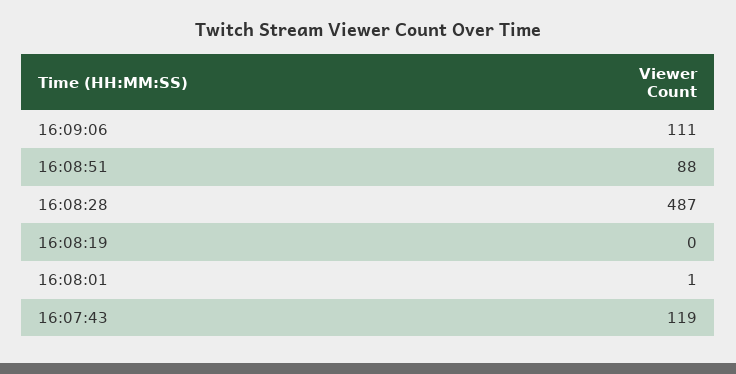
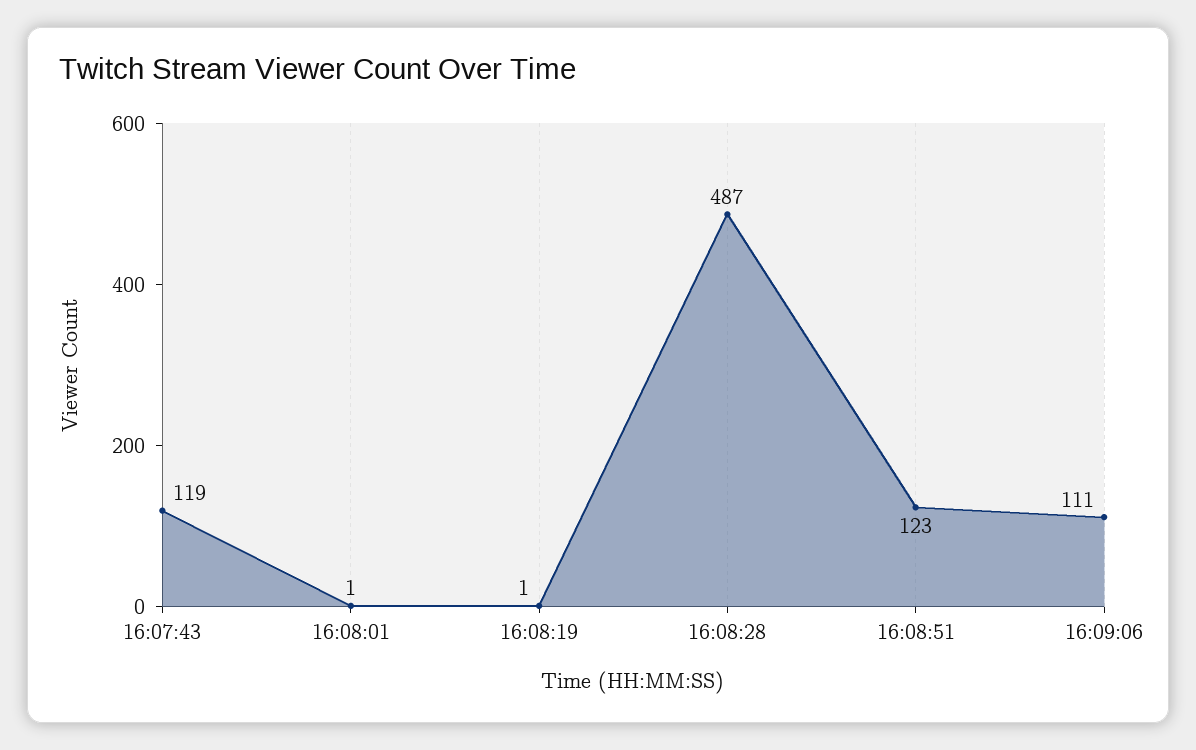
  {
    "16:09:06": 111,
-   "16:08:51": 88,
+   "16:08:51": 123,
    "16:08:28": 487,
-   "16:08:19": 0,
+   "16:08:19": 1,
    "16:08:01": 1,
    "16:07:43": 119
  }

